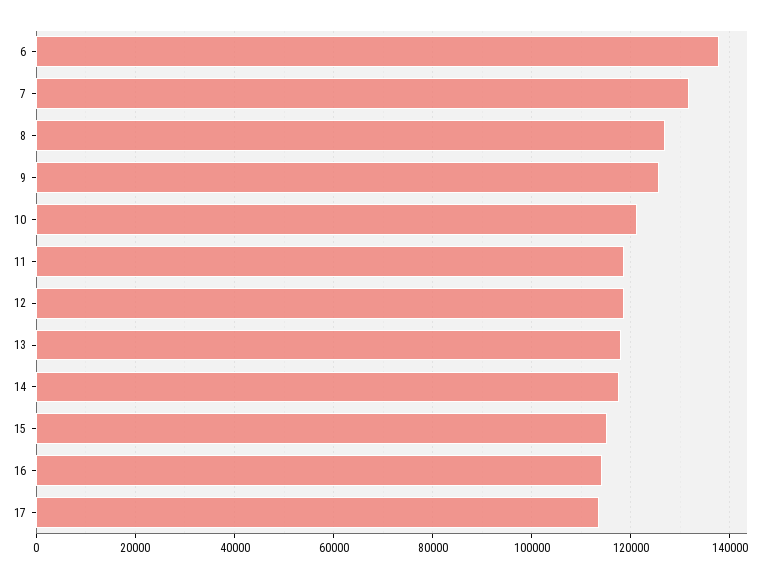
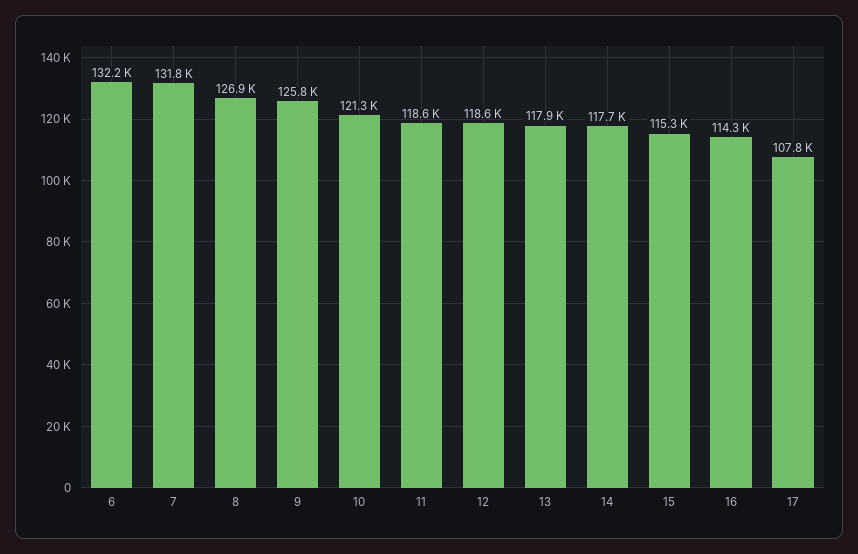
  {
-   "6": 138000,
+   "6": 132200,
    "7": 131800,
    "8": 126900,
    "9": 125800,
    "10": 121300,
    "11": 118600,
    "12": 118600,
    "13": 117900,
    "14": 117700,
    "15": 115300,
    "16": 114300,
-   "17": 114000
+   "17": 107800
  }

